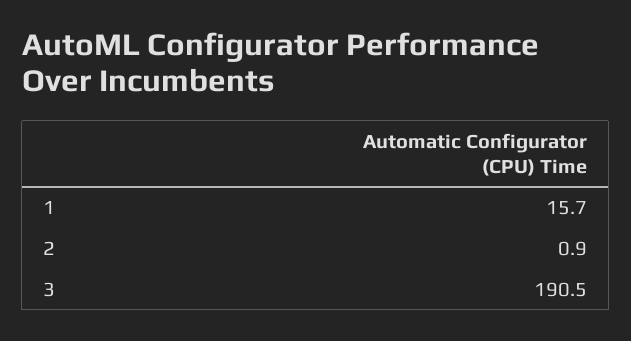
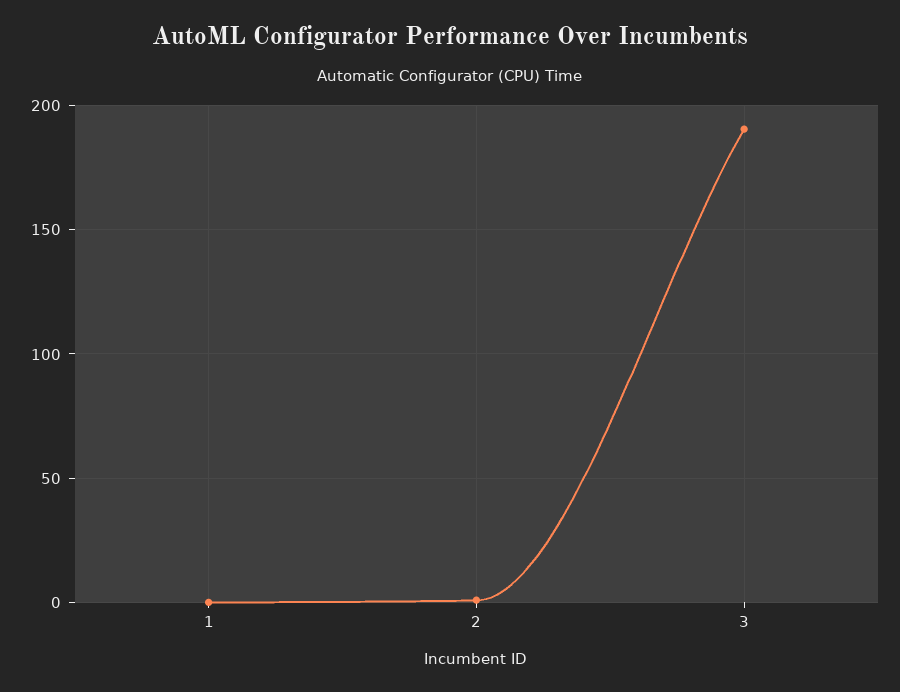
  {
-   "1": 15.7,
+   "1": 0,
    "2": 0.9,
    "3": 190.5
  }

